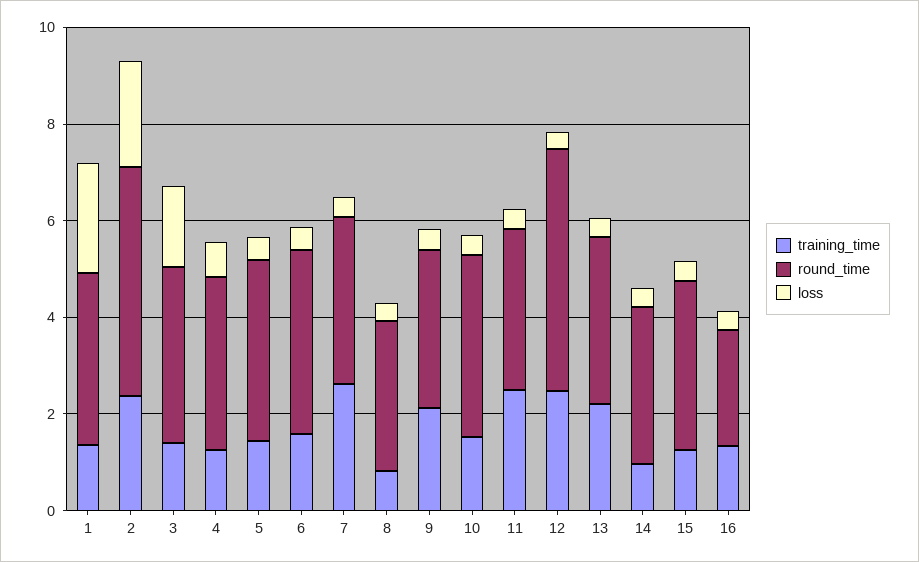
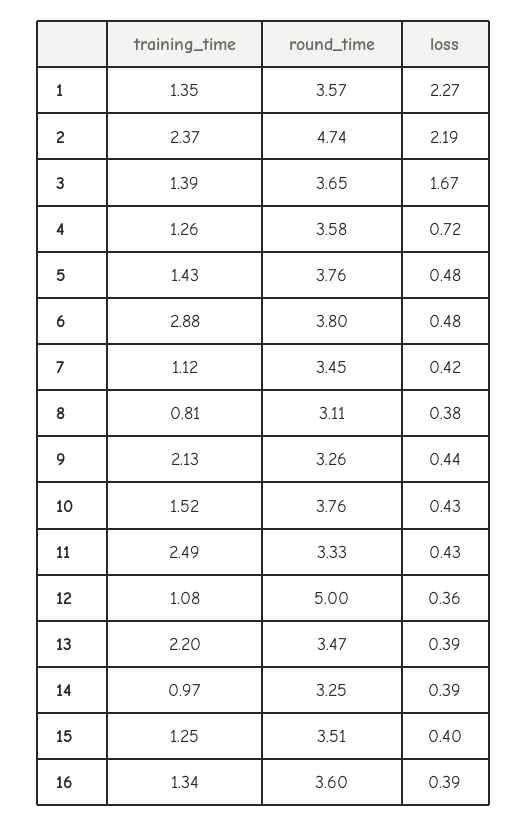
  {
    "training_time": {
      "1": 1.35,
      "2": 2.37,
      "3": 1.39,
      "4": 1.26,
      "5": 1.43,
-     "6": 1.5,
+     "6": 2.88,
-     "7": 2.5,
+     "7": 1.12,
      "8": 0.81,
      "9": 2.13,
      "10": 1.52,
      "11": 2.49,
-     "12": 2.5,
+     "12": 1.08,
      "13": 2.2,
      "14": 0.97,
      "15": 1.25,
      "16": 1.34
    },
    "round_time": {
      "1": 3.57,
      "2": 4.74,
      "3": 3.65,
      "4": 3.58,
      "5": 3.76,
      "6": 3.8,
      "7": 3.45,
      "8": 3.11,
      "9": 3.26,
      "10": 3.76,
      "11": 3.33,
      "12": 5,
      "13": 3.47,
      "14": 3.25,
      "15": 3.51,
-     "16": 2.5
+     "16": 3.6
    },
    "loss": {
      "1": 2.27,
      "2": 2.19,
      "3": 1.67,
      "4": 0.72,
      "5": 0.48,
      "6": 0.48,
      "7": 0.42,
      "8": 0.38,
      "9": 0.44,
      "10": 0.43,
      "11": 0.43,
      "12": 0.36,
      "13": 0.39,
      "14": 0.39,
      "15": 0.4,
      "16": 0.39
    }
  }

